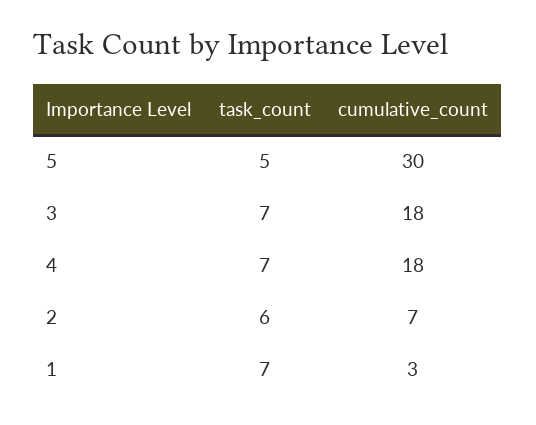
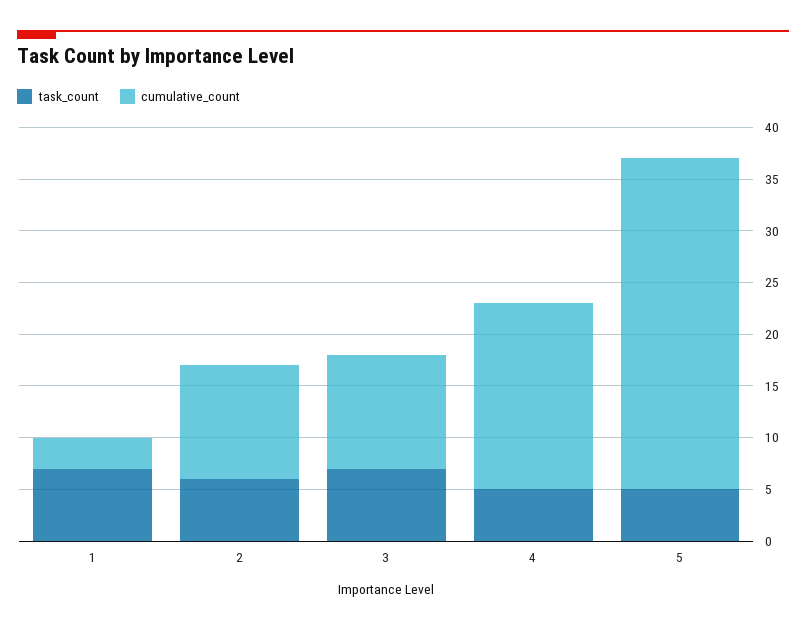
  {
    "task_count": {
      "5": 5,
      "3": 7,
-     "4": 7,
+     "4": 5,
      "2": 6,
      "1": 7
    },
    "cumulative_count": {
-     "5": 30,
+     "5": 32,
-     "3": 18,
+     "3": 11,
      "4": 18,
-     "2": 7,
+     "2": 11,
      "1": 3
    }
  }

